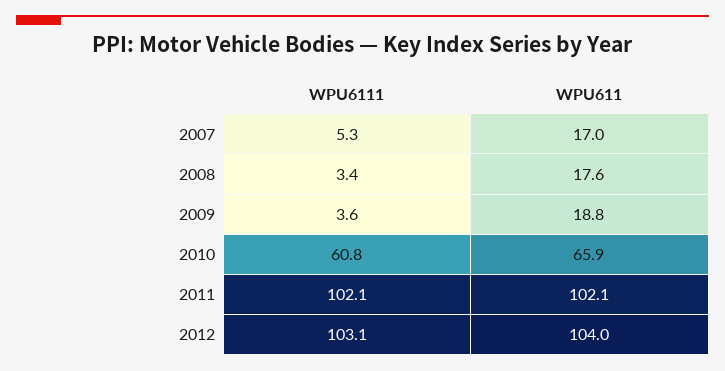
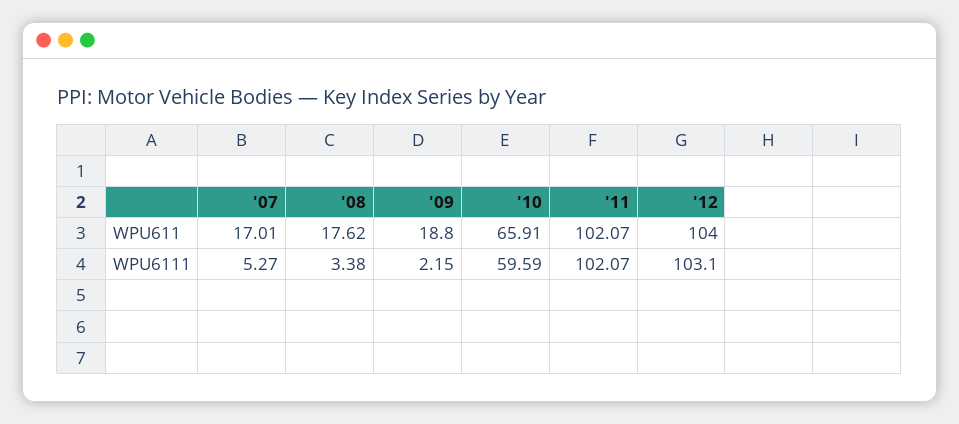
  {
    "WPU6111": {
      "2007": 5.27,
      "2008": 3.38,
-     "2009": 3.6,
+     "2009": 2.15,
-     "2010": 60.8,
+     "2010": 59.59,
      "2011": 102.07,
      "2012": 103.1
    },
    "WPU611": {
      "2007": 17.01,
      "2008": 17.62,
      "2009": 18.8,
      "2010": 65.91,
      "2011": 102.07,
      "2012": 104
    }
  }

